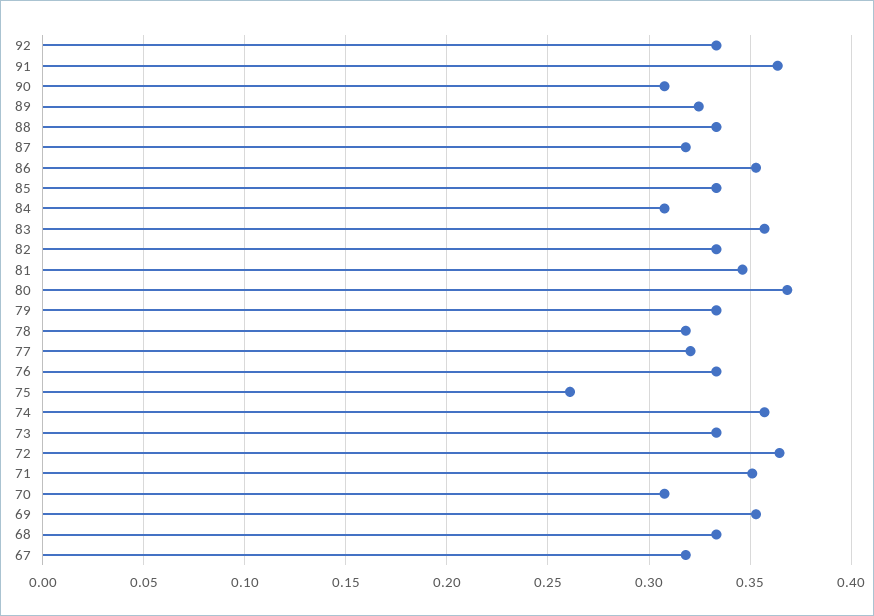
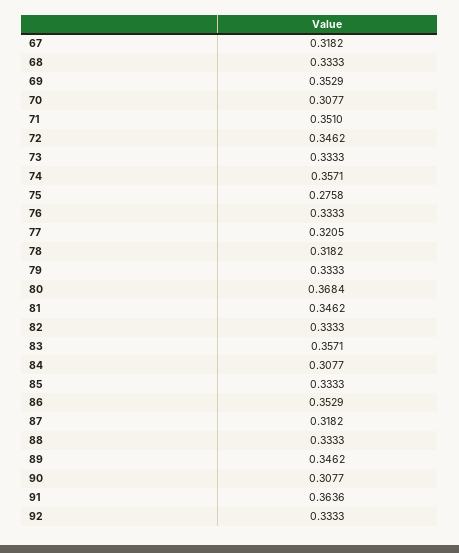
  {
    "92": 0.3333,
    "91": 0.3636,
    "90": 0.3077,
-   "89": 0.325,
+   "89": 0.3462,
    "88": 0.3333,
    "87": 0.3182,
    "86": 0.3529,
    "85": 0.3333,
    "84": 0.3077,
    "83": 0.3571,
    "82": 0.3333,
    "81": 0.3462,
    "80": 0.3684,
    "79": 0.3333,
    "78": 0.3182,
    "77": 0.3205,
    "76": 0.3333,
-   "75": 0.26,
+   "75": 0.2758,
    "74": 0.3571,
    "73": 0.3333,
-   "72": 0.365,
+   "72": 0.3462,
    "71": 0.351,
    "70": 0.3077,
    "69": 0.3529,
    "68": 0.3333,
    "67": 0.3182
  }

